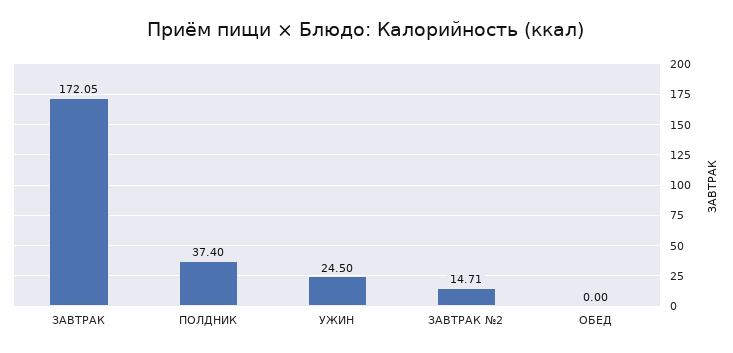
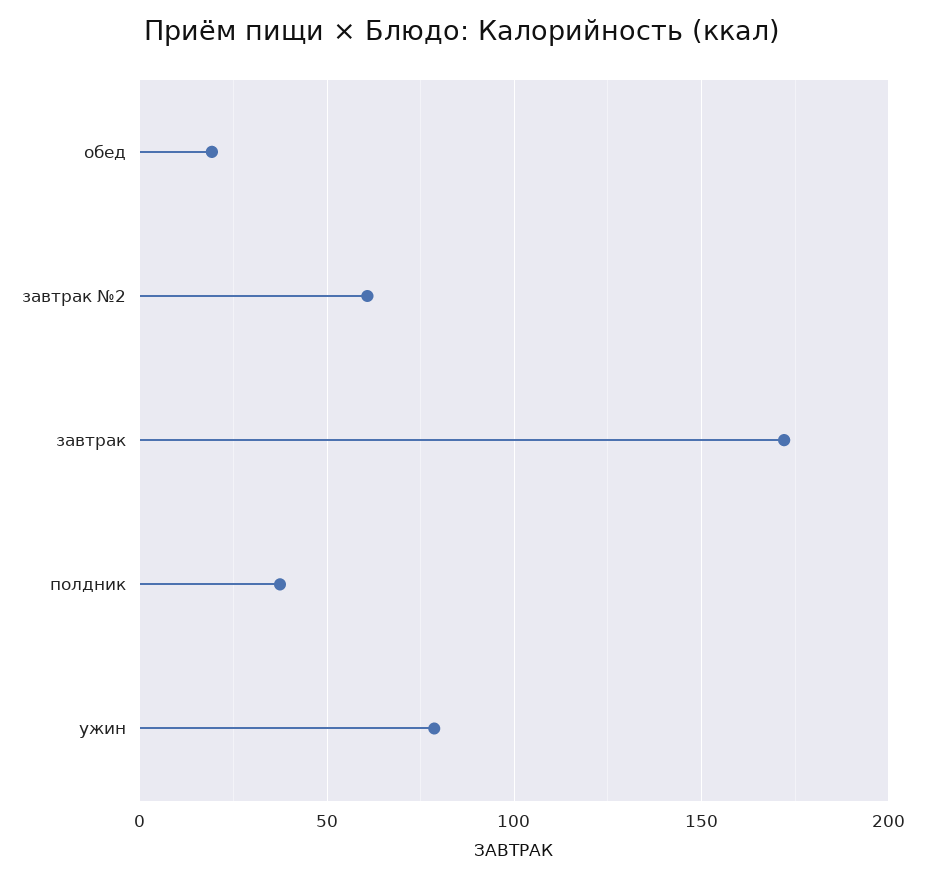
  {
    "ЗАВТРАК": 172.05,
    "ПОЛДНИК": 37.4,
-   "УЖИН": 24.5,
+   "УЖИН": 80,
-   "ЗАВТРАК №2": 14.71,
+   "ЗАВТРАК №2": 60,
-   "ОБЕД": 0
+   "ОБЕД": 20
  }

